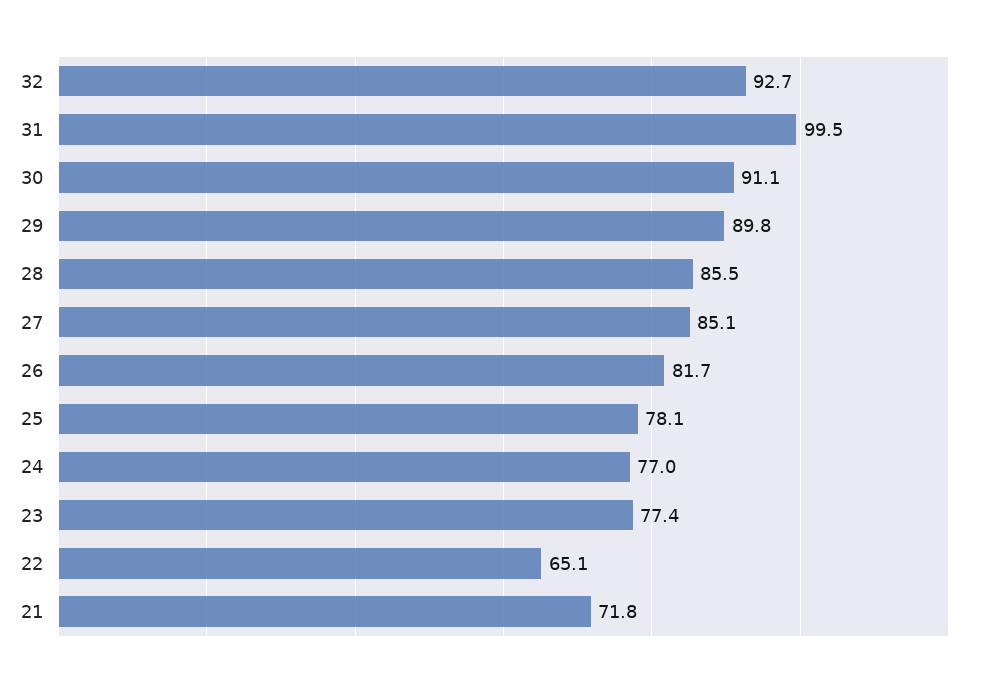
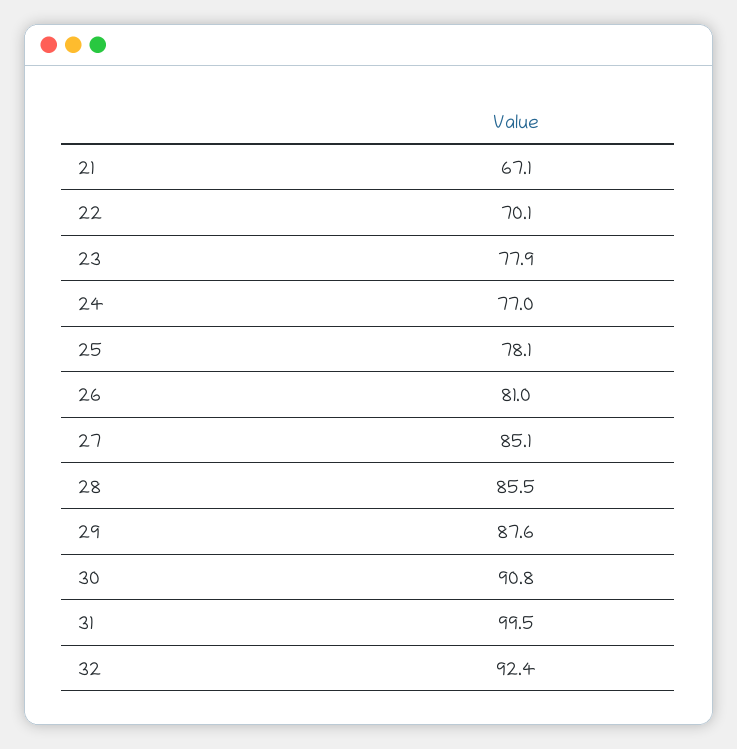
  {
-   "32": 92.7,
+   "32": 92.4,
    "31": 99.5,
-   "30": 91.1,
+   "30": 90.8,
-   "29": 89.8,
+   "29": 87.6,
    "28": 85.5,
    "27": 85.1,
-   "26": 81.7,
+   "26": 81,
    "25": 78.1,
    "24": 77,
-   "23": 77.4,
+   "23": 77.9,
-   "22": 65.1,
+   "22": 70.1,
-   "21": 71.8
+   "21": 67.1
  }

